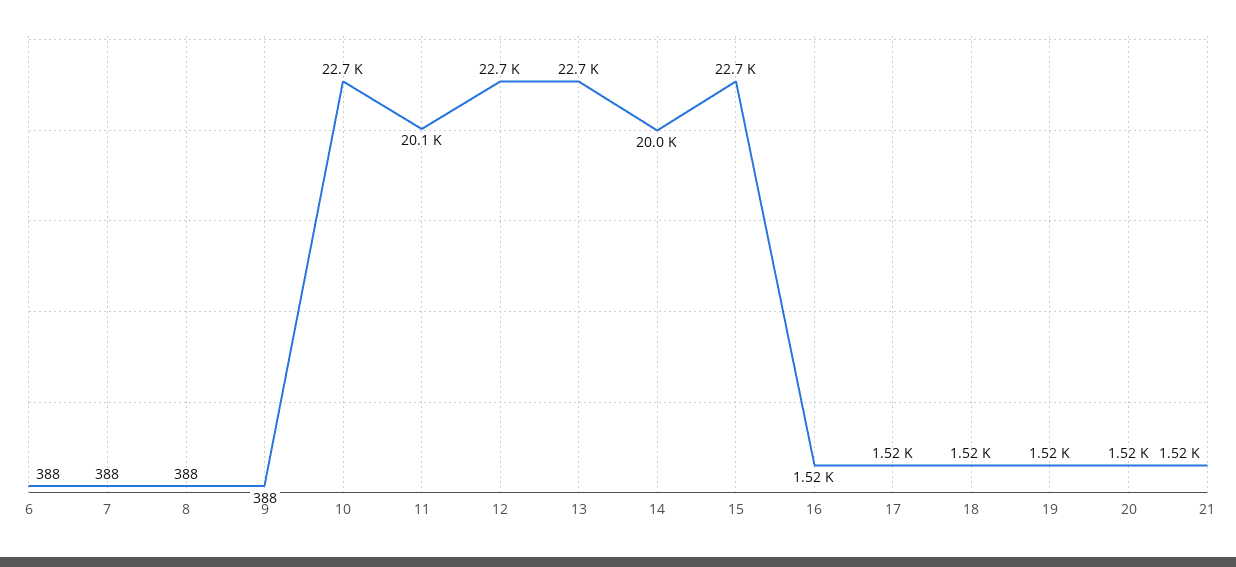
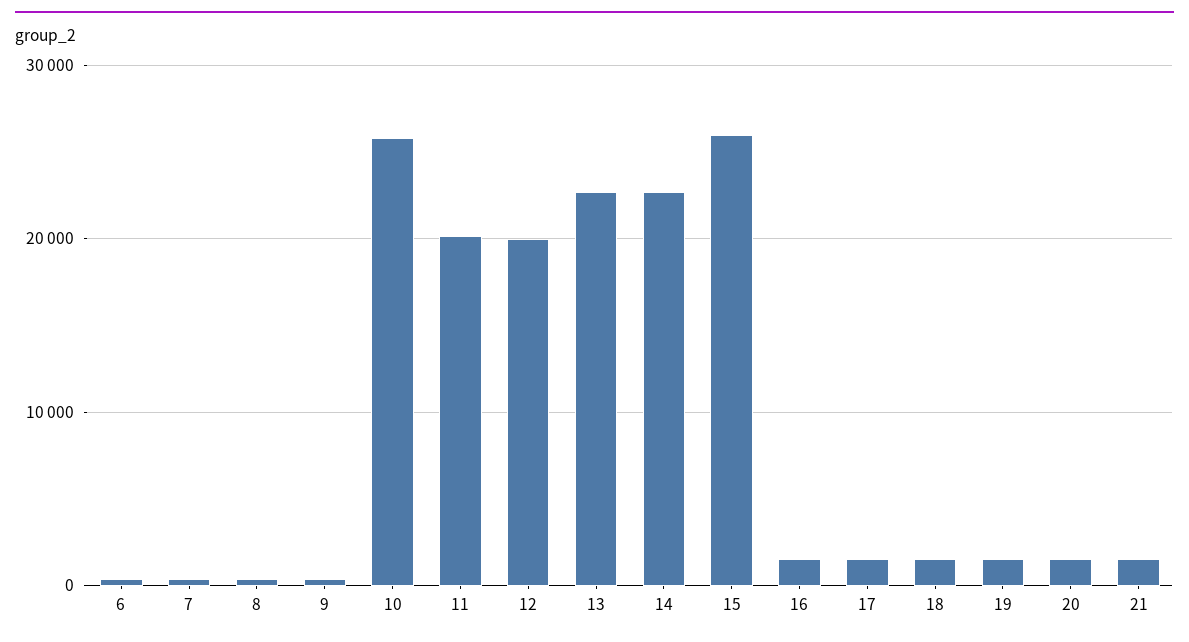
  {
    "6": 388,
    "7": 388,
    "8": 388,
    "9": 388,
-   "10": 22700,
+   "10": 26000,
    "11": 20100,
-   "12": 22700,
+   "12": 20000,
    "13": 22700,
-   "14": 20000,
+   "14": 23000,
-   "15": 22700,
+   "15": 26000,
    "16": 1520,
    "17": 1520,
    "18": 1520,
    "19": 1520,
    "20": 1520,
    "21": 1520
  }

